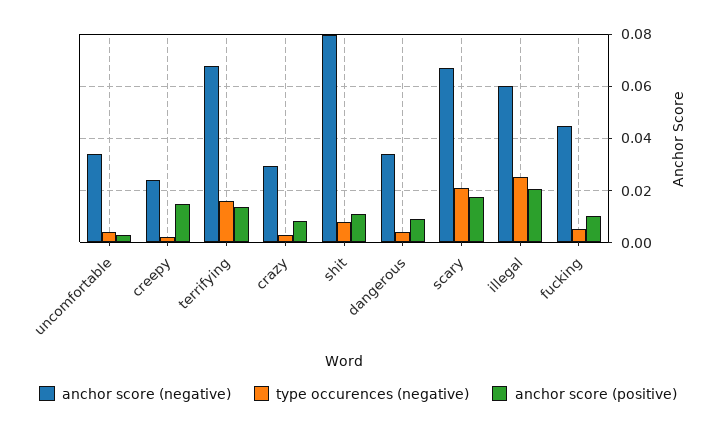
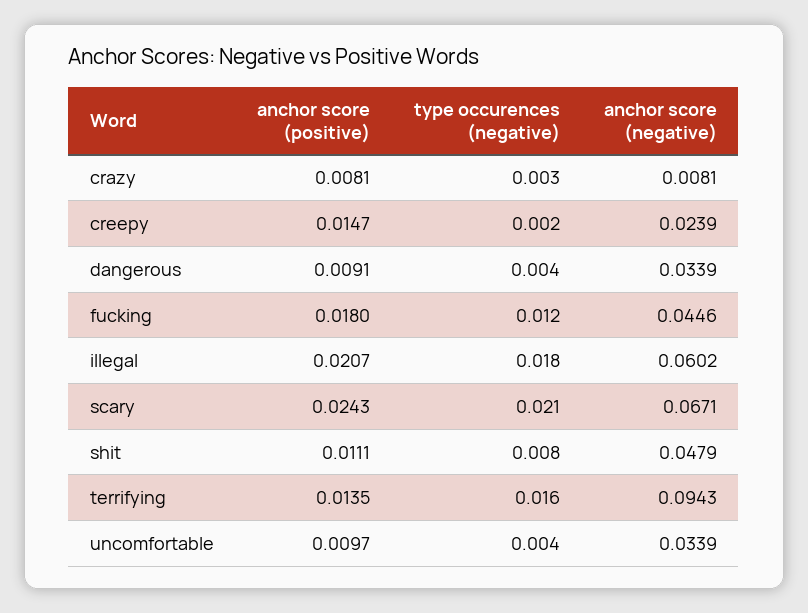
  {
    "anchor score (negative)": {
      "uncomfortable": 0.0339,
      "creepy": 0.0239,
-     "terrifying": 0.0675,
+     "terrifying": 0.0943,
-     "crazy": 0.03,
+     "crazy": 0.0081,
-     "shit": 0.08,
+     "shit": 0.0479,
      "dangerous": 0.0339,
      "scary": 0.0671,
      "illegal": 0.0602,
      "fucking": 0.0446
    },
    "type occurences (negative)": {
      "uncomfortable": 0.004,
      "creepy": 0.002,
      "terrifying": 0.016,
      "crazy": 0.003,
      "shit": 0.008,
      "dangerous": 0.004,
      "scary": 0.021,
-     "illegal": 0.025,
+     "illegal": 0.018,
-     "fucking": 0.005
+     "fucking": 0.012
    },
    "anchor score (positive)": {
-     "uncomfortable": 0.0025,
+     "uncomfortable": 0.0097,
      "creepy": 0.0147,
      "terrifying": 0.0135,
      "crazy": 0.0081,
      "shit": 0.0111,
      "dangerous": 0.0091,
-     "scary": 0.0175,
+     "scary": 0.0243,
      "illegal": 0.0207,
-     "fucking": 0.01
+     "fucking": 0.018
    }
  }

